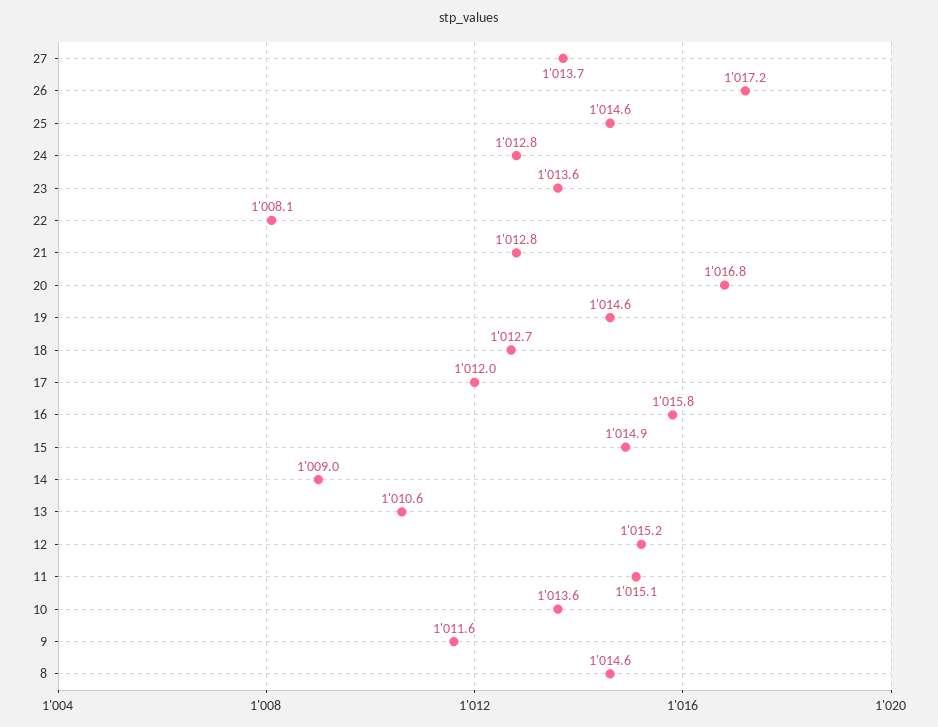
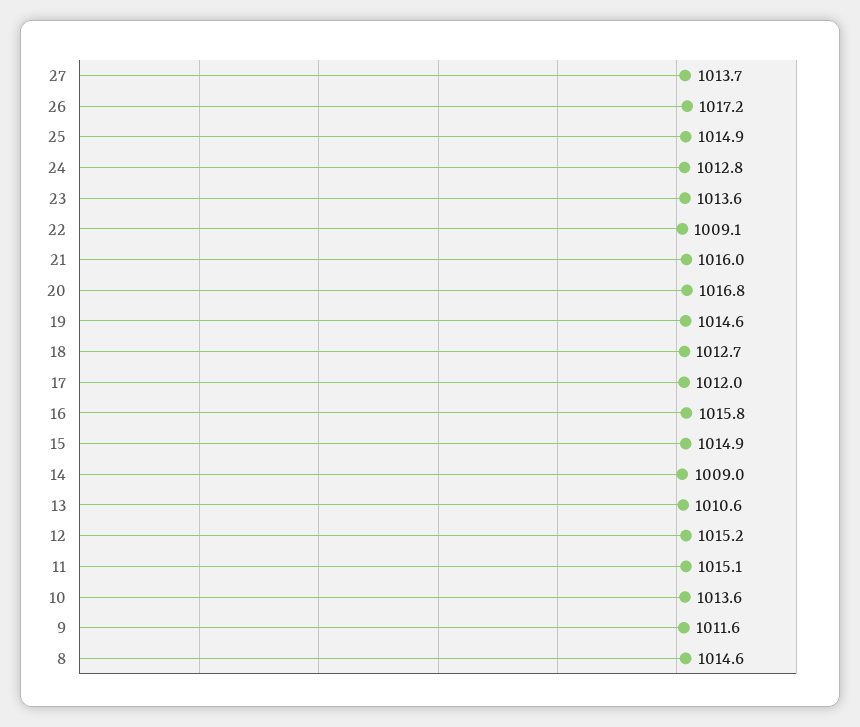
  {
    "27": 1013.7,
    "26": 1017.2,
-   "25": 1014.6,
+   "25": 1014.9,
    "24": 1012.8,
    "23": 1013.6,
-   "22": 1008.1,
+   "22": 1009.1,
-   "21": 1012.8,
+   "21": 1016,
    "20": 1016.8,
    "19": 1014.6,
    "18": 1012.7,
    "17": 1012,
    "16": 1015.8,
    "15": 1014.9,
    "14": 1009,
    "13": 1010.6,
    "12": 1015.2,
    "11": 1015.1,
    "10": 1013.6,
    "9": 1011.6,
    "8": 1014.6
  }

